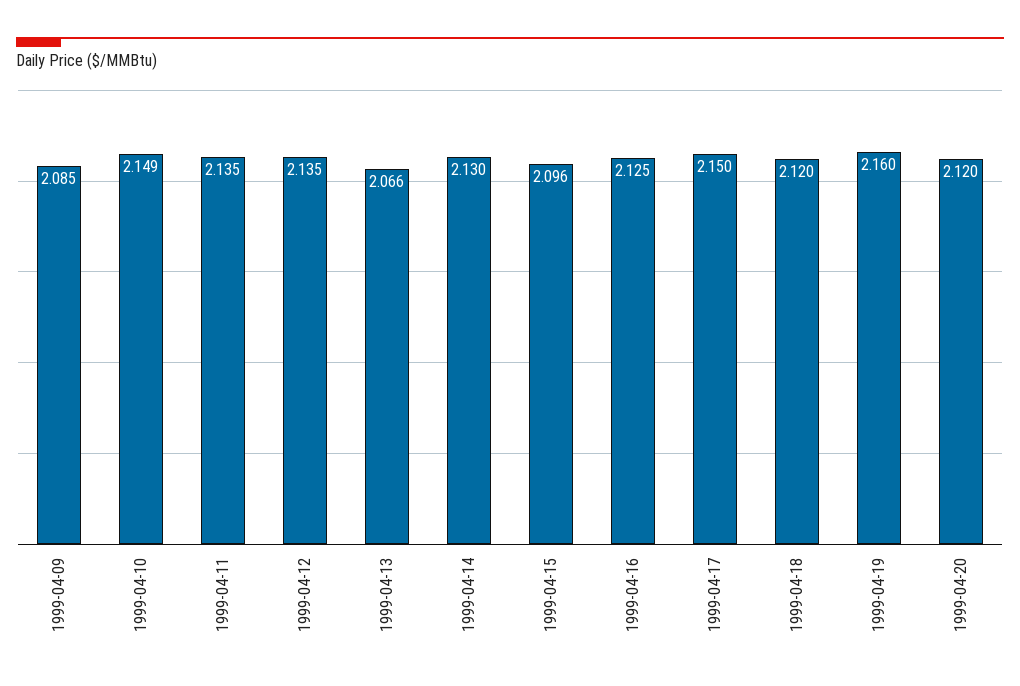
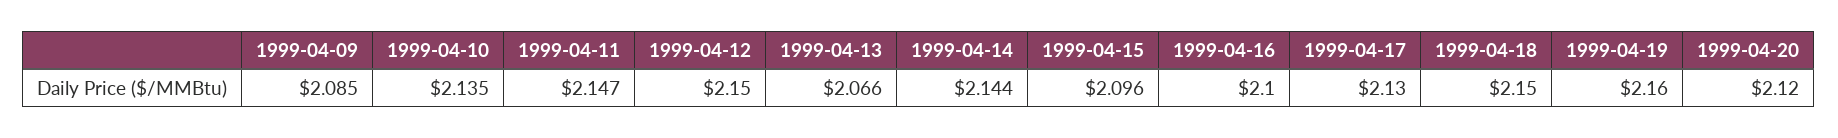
  {
    "1999-04-09": 2.085,
-   "1999-04-10": 2.149,
+   "1999-04-10": 2.135,
-   "1999-04-11": 2.135,
+   "1999-04-11": 2.147,
-   "1999-04-12": 2.135,
+   "1999-04-12": 2.15,
    "1999-04-13": 2.066,
-   "1999-04-14": 2.13,
+   "1999-04-14": 2.144,
    "1999-04-15": 2.096,
-   "1999-04-16": 2.125,
+   "1999-04-16": 2.1,
-   "1999-04-17": 2.15,
+   "1999-04-17": 2.13,
-   "1999-04-18": 2.12,
+   "1999-04-18": 2.15,
    "1999-04-19": 2.16,
    "1999-04-20": 2.12
  }

